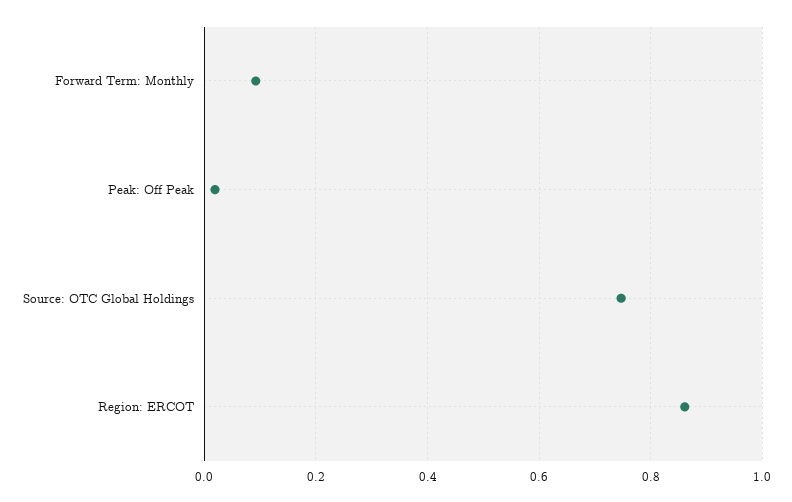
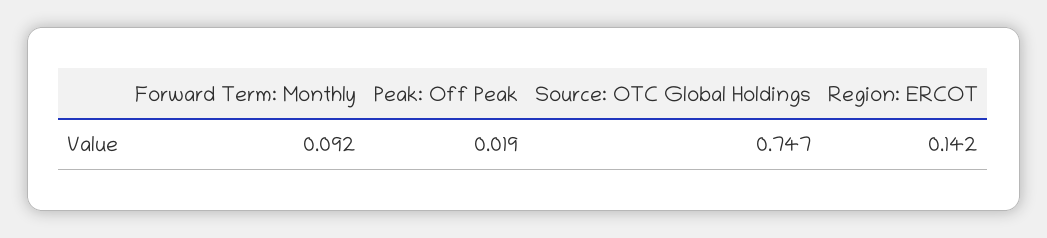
  {
    "Forward Term: Monthly": 0.092,
    "Peak: Off Peak": 0.019,
    "Source: OTC Global Holdings": 0.747,
-   "Region: ERCOT": 0.86
+   "Region: ERCOT": 0.142
  }

